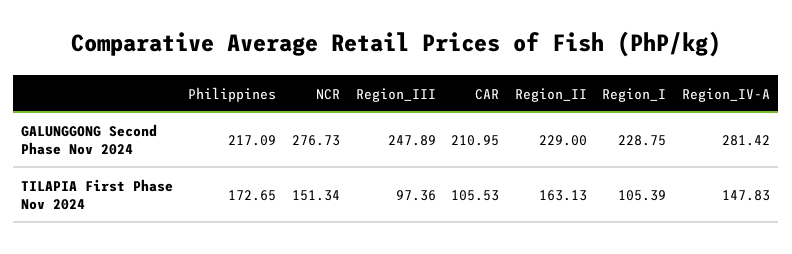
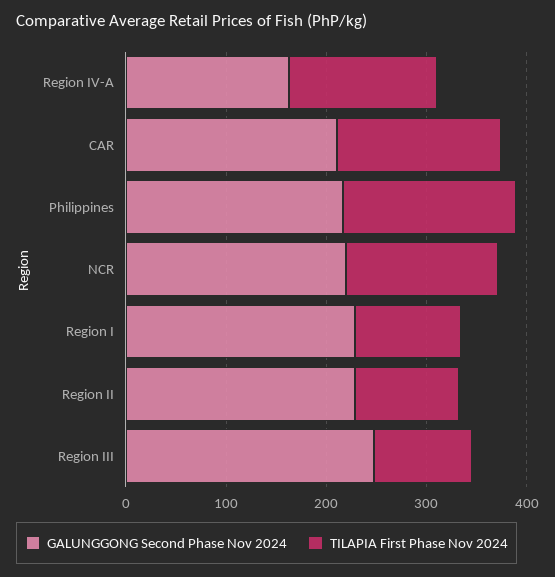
  {
    "GALUNGGONG Second Phase Nov 2024": {
      "Philippines": 217.09,
-     "NCR": 276.73,
+     "NCR": 220,
      "Region_III": 247.89,
      "CAR": 210.95,
      "Region_II": 229,
      "Region_I": 228.75,
-     "Region_IV-A": 281.42
+     "Region_IV-A": 160
    },
    "TILAPIA First Phase Nov 2024": {
      "Philippines": 172.65,
      "NCR": 151.34,
      "Region_III": 97.36,
-     "CAR": 105.53,
+     "CAR": 160,
-     "Region_II": 163.13,
+     "Region_II": 100,
      "Region_I": 105.39,
      "Region_IV-A": 147.83
    }
  }

